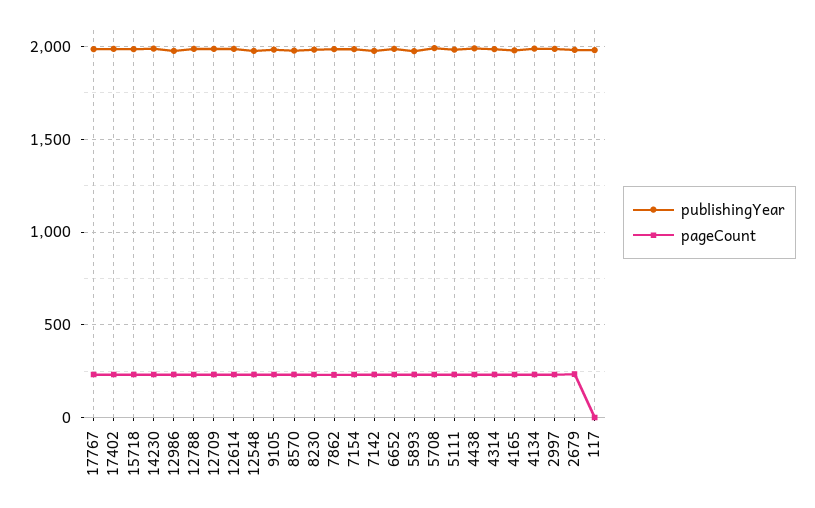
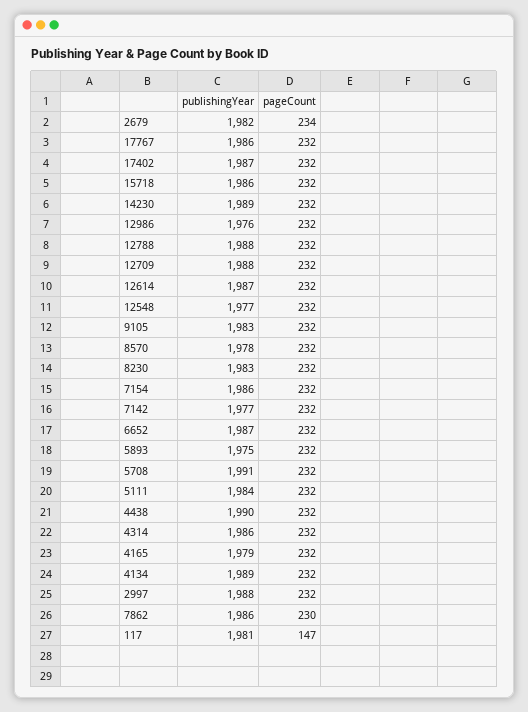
  {
    "publishingYear": {
      "17767": 1986,
      "17402": 1987,
      "15718": 1986,
      "14230": 1989,
      "12986": 1976,
      "12788": 1988,
      "12709": 1988,
      "12614": 1987,
      "12548": 1977,
      "9105": 1983,
      "8570": 1978,
      "8230": 1983,
      "7862": 1986,
      "7154": 1986,
      "7142": 1977,
      "6652": 1987,
      "5893": 1975,
      "5708": 1991,
      "5111": 1984,
      "4438": 1990,
      "4314": 1986,
      "4165": 1979,
      "4134": 1989,
      "2997": 1988,
      "2679": 1982,
      "117": 1981
    },
    "pageCount": {
      "17767": 232,
      "17402": 232,
      "15718": 232,
      "14230": 232,
      "12986": 232,
      "12788": 232,
      "12709": 232,
      "12614": 232,
      "12548": 232,
      "9105": 232,
      "8570": 232,
      "8230": 232,
      "7862": 230,
      "7154": 232,
      "7142": 232,
      "6652": 232,
      "5893": 232,
      "5708": 232,
      "5111": 232,
      "4438": 232,
      "4314": 232,
      "4165": 232,
      "4134": 232,
      "2997": 232,
      "2679": 234,
-     "117": 0
+     "117": 147
    }
  }

